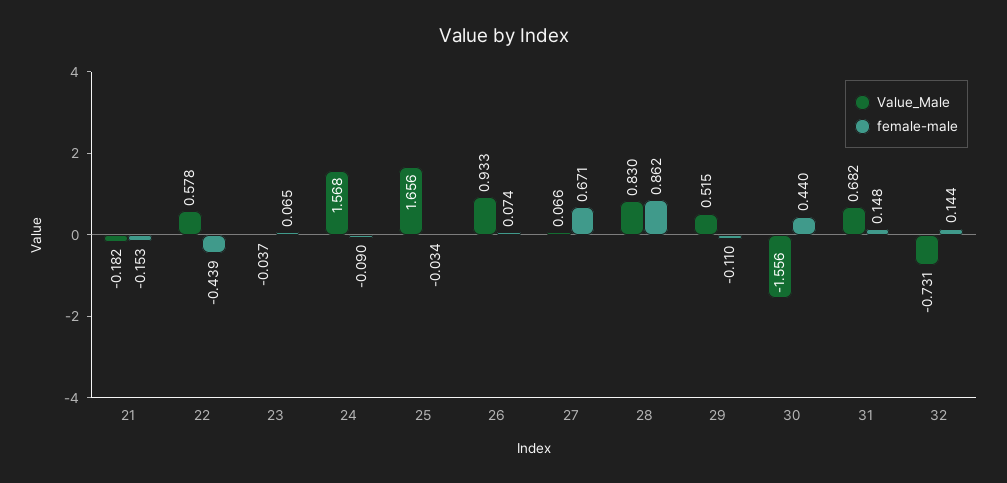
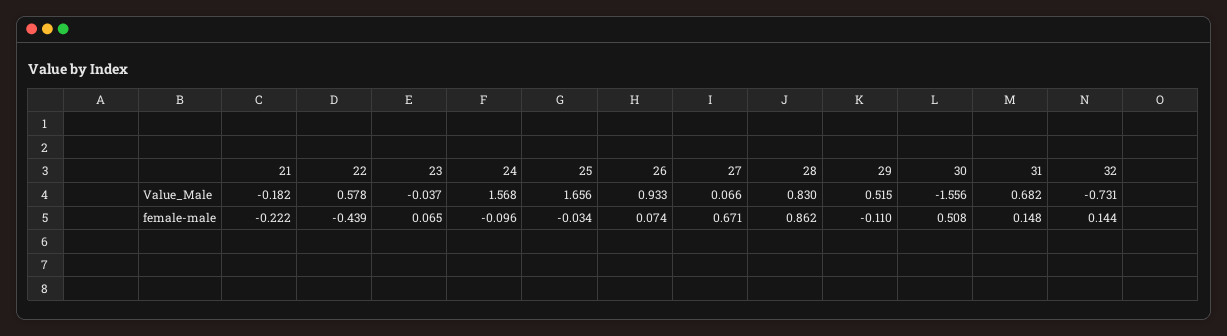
  {
    "Value_Male": {
      "21": -0.182,
      "22": 0.578,
      "23": -0.037,
      "24": 1.568,
      "25": 1.656,
      "26": 0.933,
      "27": 0.066,
      "28": 0.83,
      "29": 0.515,
      "30": -1.556,
      "31": 0.682,
      "32": -0.731
    },
    "female-male": {
-     "21": -0.153,
+     "21": -0.222,
      "22": -0.439,
      "23": 0.065,
-     "24": -0.09,
+     "24": -0.096,
      "25": -0.034,
      "26": 0.074,
      "27": 0.671,
      "28": 0.862,
      "29": -0.11,
-     "30": 0.44,
+     "30": 0.508,
      "31": 0.148,
      "32": 0.144
    }
  }

